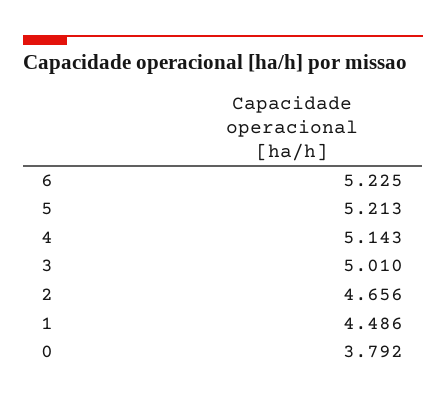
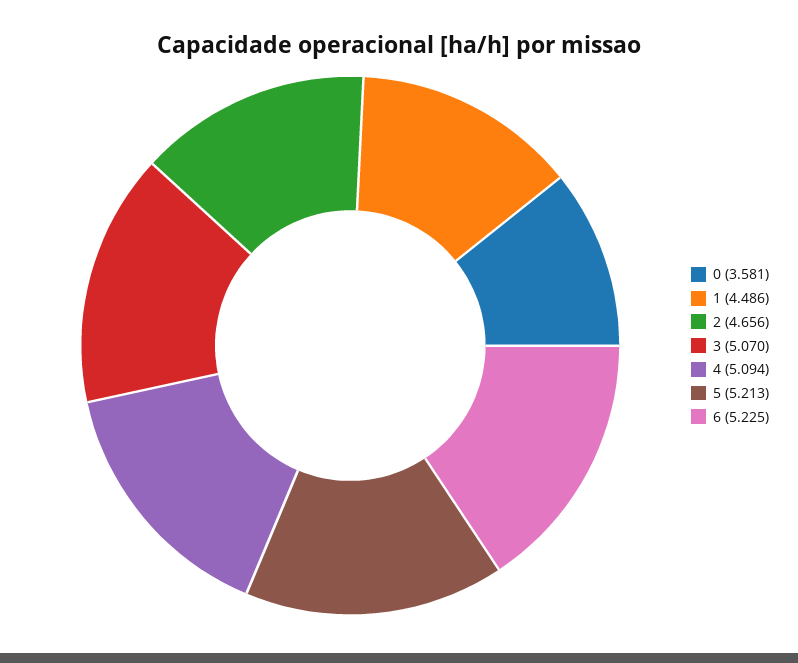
  {
    "6": 5.225,
    "5": 5.213,
-   "4": 5.143,
+   "4": 5.094,
-   "3": 5.01,
+   "3": 5.07,
    "2": 4.656,
    "1": 4.486,
-   "0": 3.792
+   "0": 3.581
  }

